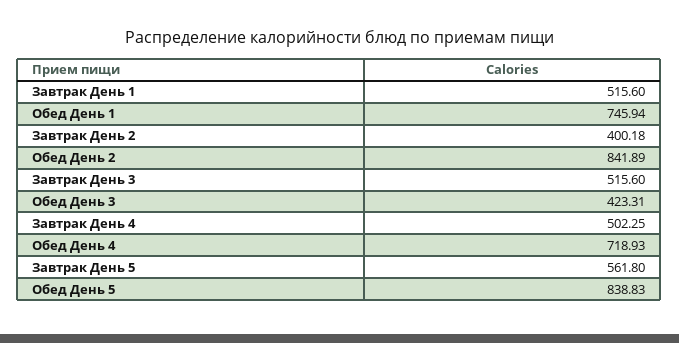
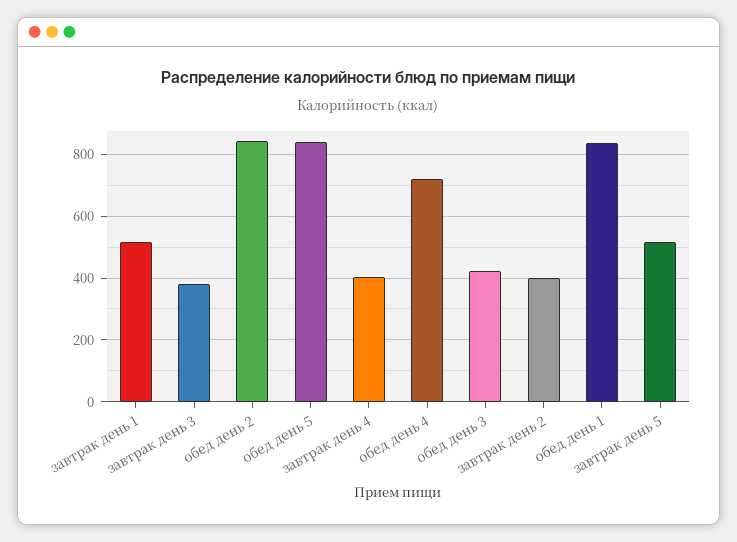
  {
    "Завтрак День 1": 515.6,
-   "Обед День 1": 745.94,
+   "Обед День 1": 840,
    "Завтрак День 2": 400.18,
    "Обед День 2": 841.89,
-   "Завтрак День 3": 515.6,
+   "Завтрак День 3": 380,
    "Обед День 3": 423.31,
-   "Завтрак День 4": 502.25,
+   "Завтрак День 4": 400,
    "Обед День 4": 718.93,
-   "Завтрак День 5": 561.8,
+   "Завтрак День 5": 520,
    "Обед День 5": 838.83
  }

